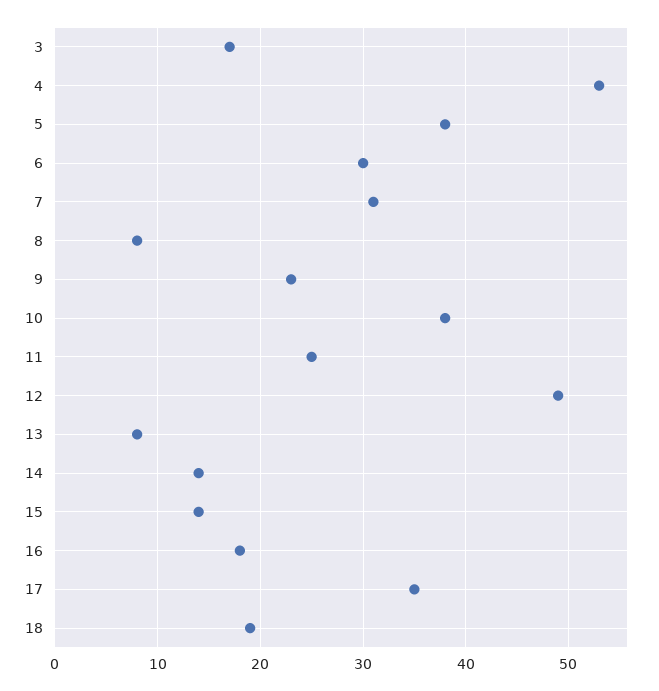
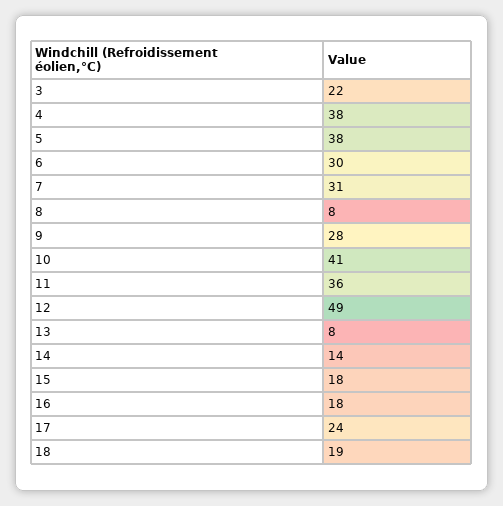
  {
-   "3": 17,
+   "3": 22,
-   "4": 53,
+   "4": 38,
    "5": 38,
    "6": 30,
    "7": 31,
    "8": 8,
-   "9": 23,
+   "9": 28,
-   "10": 38,
+   "10": 41,
-   "11": 25,
+   "11": 36,
    "12": 49,
    "13": 8,
    "14": 14,
-   "15": 14,
+   "15": 18,
    "16": 18,
-   "17": 35,
+   "17": 24,
    "18": 19
  }

